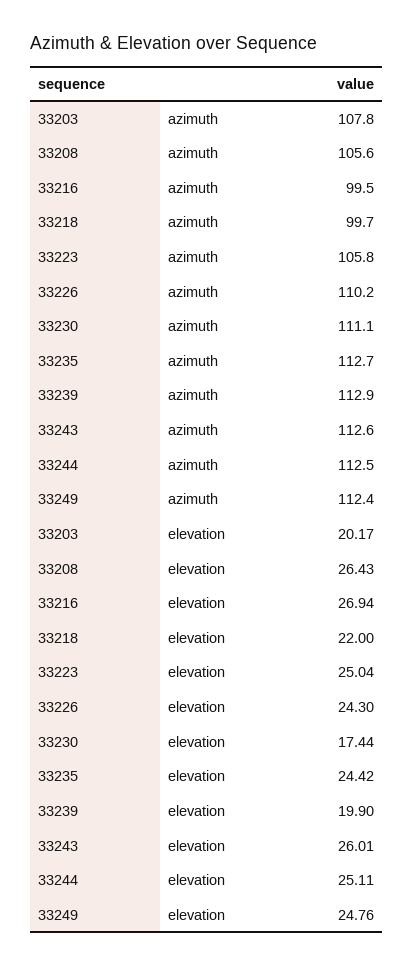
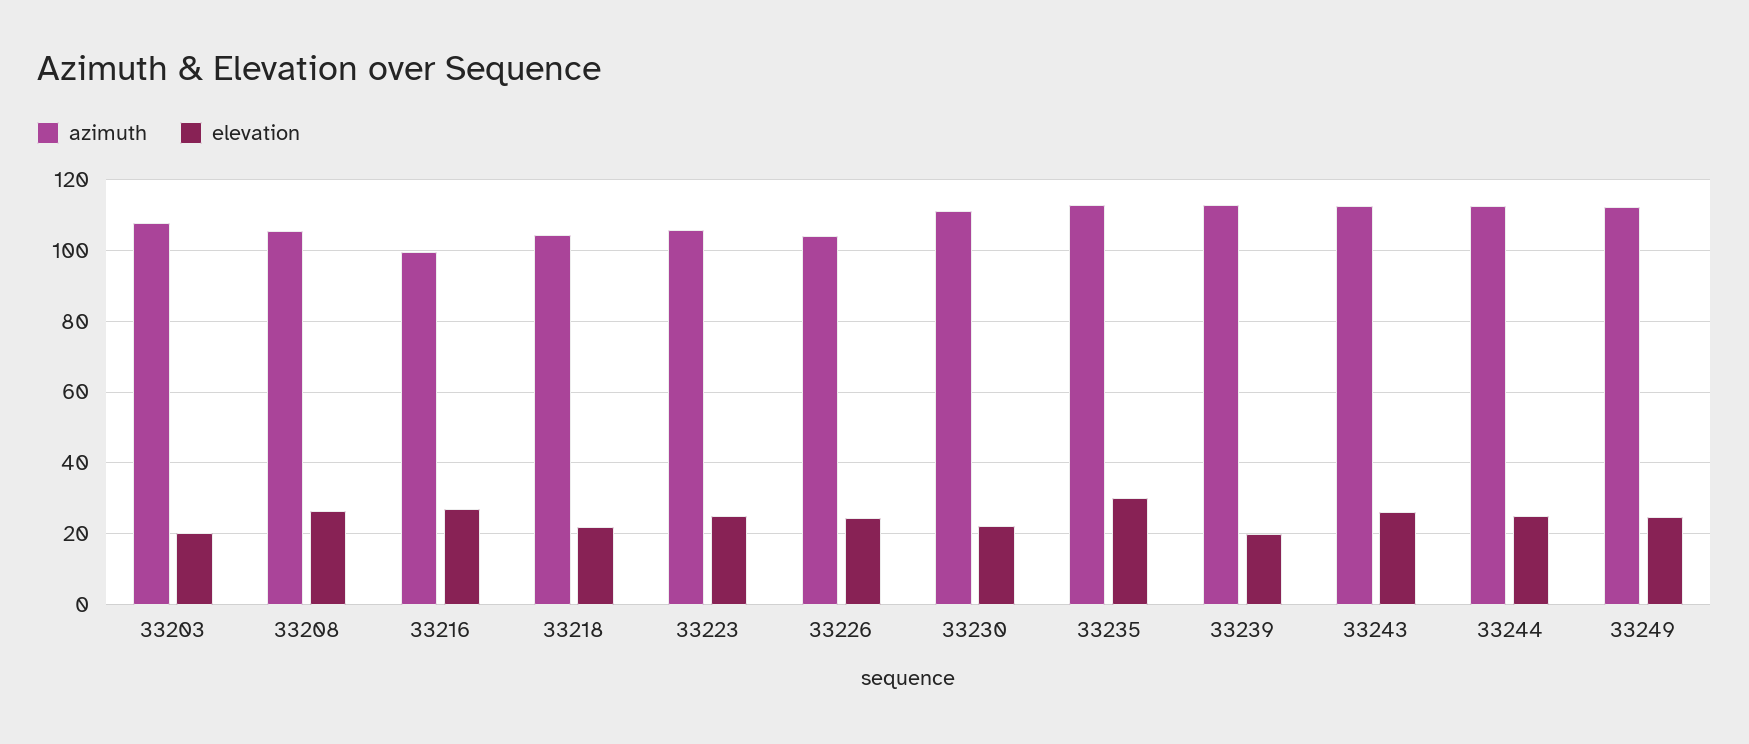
  {
    "azimuth": {
      "33203": 107.8,
      "33208": 105.6,
      "33216": 99.5,
-     "33218": 99.7,
+     "33218": 104,
      "33223": 105.8,
-     "33226": 110.2,
+     "33226": 104,
      "33230": 111.1,
      "33235": 112.7,
      "33239": 112.9,
      "33243": 112.6,
      "33244": 112.5,
      "33249": 112.4
    },
    "elevation": {
      "33203": 20.17,
      "33208": 26.43,
      "33216": 26.94,
      "33218": 22,
      "33223": 25.04,
      "33226": 24.3,
-     "33230": 17.44,
+     "33230": 22,
-     "33235": 24.42,
+     "33235": 30,
      "33239": 19.9,
      "33243": 26.01,
      "33244": 25.11,
      "33249": 24.76
    }
  }

